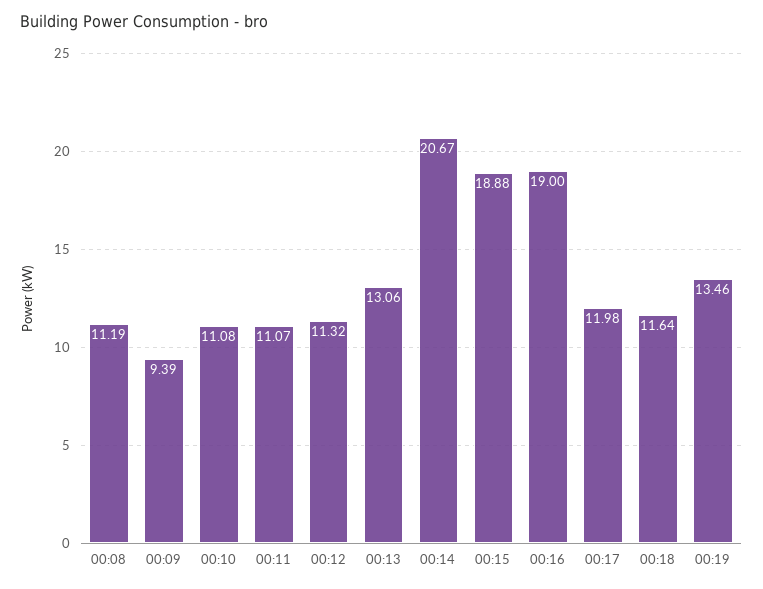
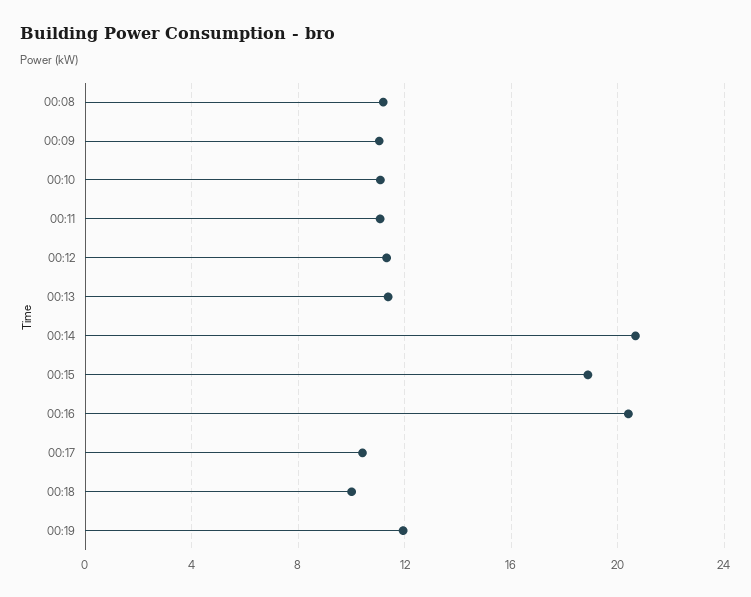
  {
    "00:08": 11.19,
-   "00:09": 9.39,
+   "00:09": 11,
    "00:10": 11.08,
    "00:11": 11.07,
    "00:12": 11.32,
-   "00:13": 13.06,
+   "00:13": 11.5,
    "00:14": 20.67,
    "00:15": 18.88,
-   "00:16": 19,
+   "00:16": 20.5,
-   "00:17": 11.98,
+   "00:17": 10.5,
-   "00:18": 11.64,
+   "00:18": 10,
-   "00:19": 13.46
+   "00:19": 12
  }

